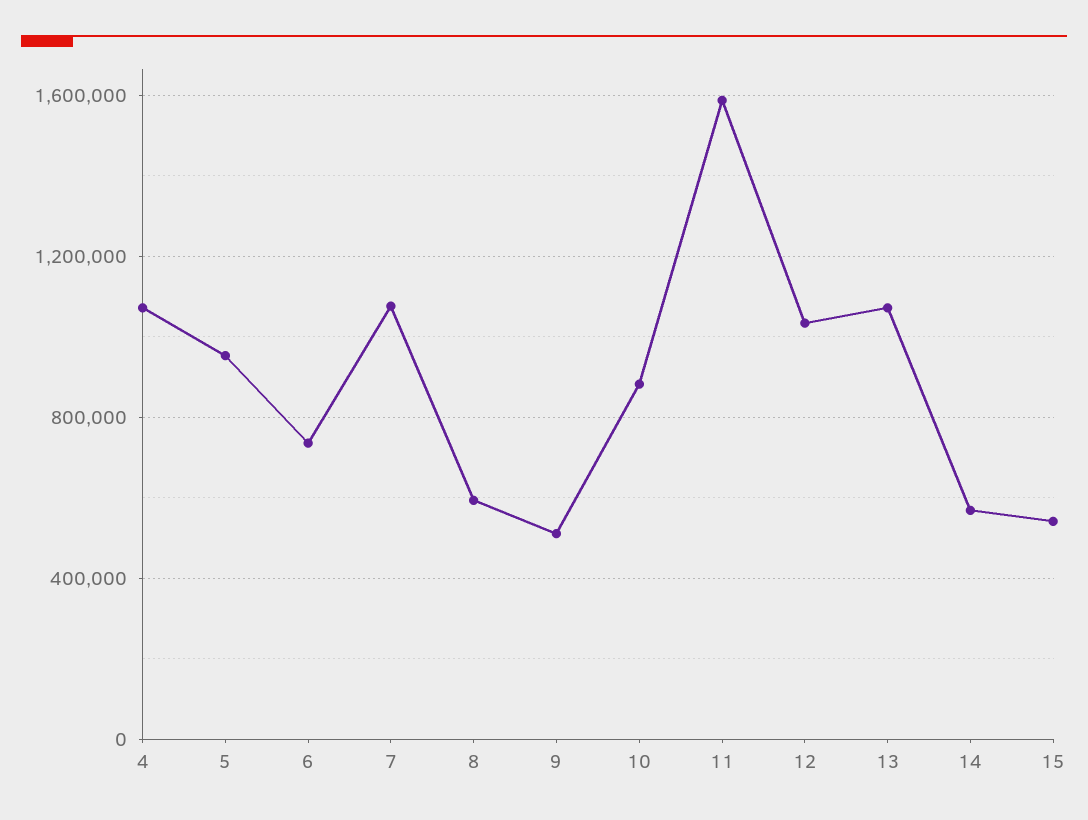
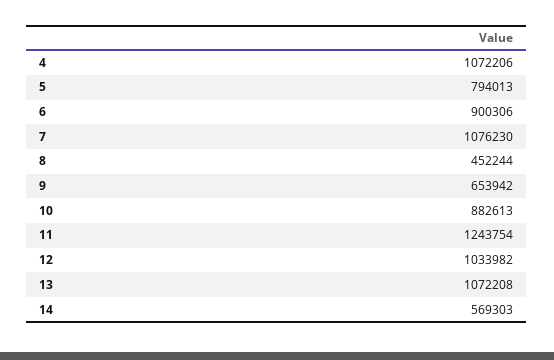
  {
    "4": 1072206,
-   "5": 950000,
+   "5": 794013,
-   "6": 750000,
+   "6": 900306,
    "7": 1076230,
-   "8": 600000,
+   "8": 452244,
-   "9": 500000,
+   "9": 653942,
    "10": 882613,
-   "11": 1600000,
+   "11": 1243754,
    "12": 1033982,
    "13": 1072208,
-   "14": 569303,
+   "14": 569303
-   "15": 550000
  }

